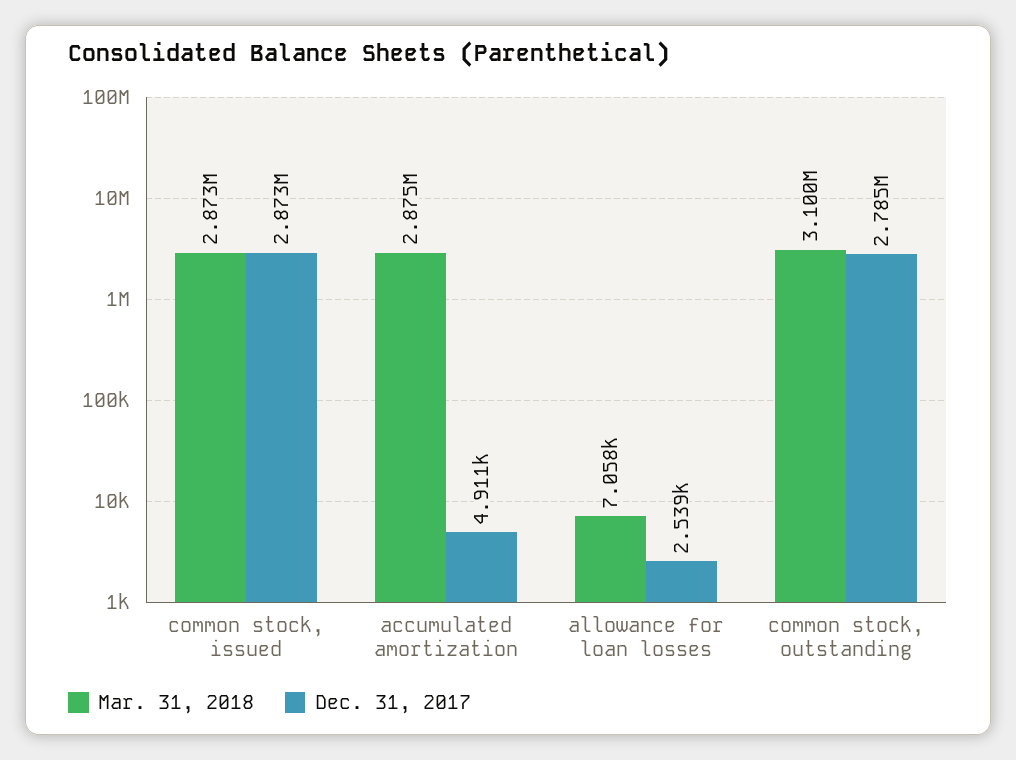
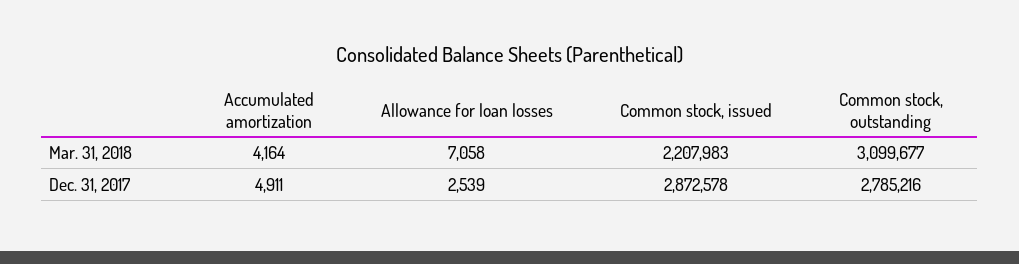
  {
    "Mar. 31, 2018": {
-     "common stock, issued": 2873000,
+     "common stock, issued": 2207983,
-     "accumulated amortization": 2875000,
+     "accumulated amortization": 4164,
      "allowance for loan losses": 7058,
      "common stock, outstanding": 3099677
    },
    "Dec. 31, 2017": {
      "common stock, issued": 2872578,
      "accumulated amortization": 4911,
      "allowance for loan losses": 2539,
      "common stock, outstanding": 2785216
    }
  }

